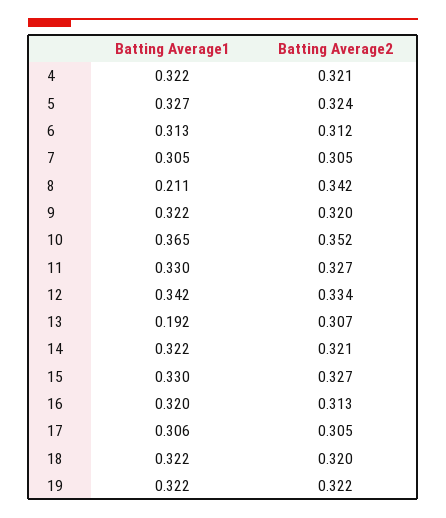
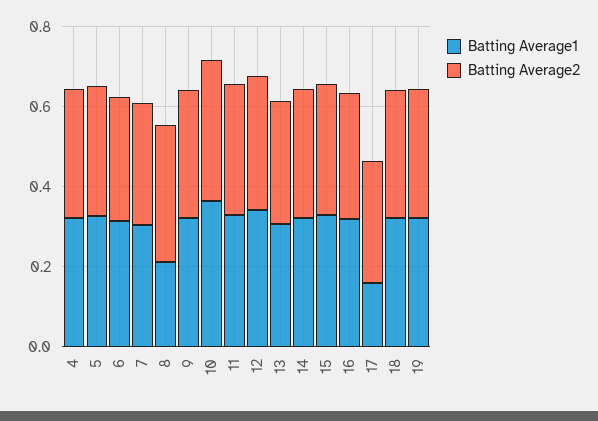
  {
    "Batting Average1": {
      "4": 0.322,
      "5": 0.327,
      "6": 0.313,
      "7": 0.305,
      "8": 0.211,
      "9": 0.322,
      "10": 0.365,
      "11": 0.33,
      "12": 0.342,
-     "13": 0.192,
+     "13": 0.3,
      "14": 0.322,
      "15": 0.33,
      "16": 0.32,
-     "17": 0.306,
+     "17": 0.15,
      "18": 0.322,
      "19": 0.322
    },
    "Batting Average2": {
      "4": 0.321,
      "5": 0.324,
      "6": 0.312,
      "7": 0.305,
      "8": 0.342,
      "9": 0.32,
      "10": 0.352,
      "11": 0.327,
      "12": 0.334,
      "13": 0.307,
      "14": 0.321,
      "15": 0.327,
      "16": 0.313,
      "17": 0.305,
      "18": 0.32,
      "19": 0.322
    }
  }

